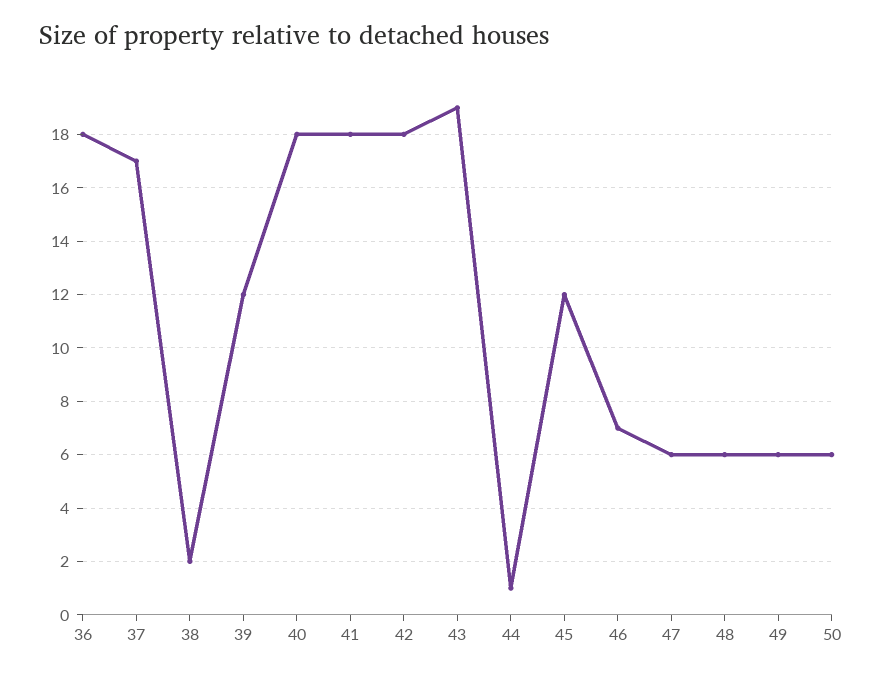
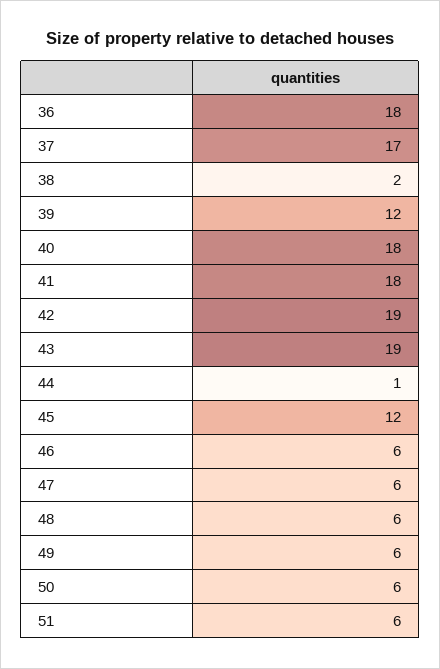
  {
    "36": 18,
    "37": 17,
    "38": 2,
    "39": 12,
    "40": 18,
    "41": 18,
-   "42": 18,
+   "42": 19,
    "43": 19,
    "44": 1,
    "45": 12,
-   "46": 7,
+   "46": 6,
    "47": 6,
    "48": 6,
    "49": 6,
-   "50": 6
+   "50": 6,
+   "51": 6
  }

